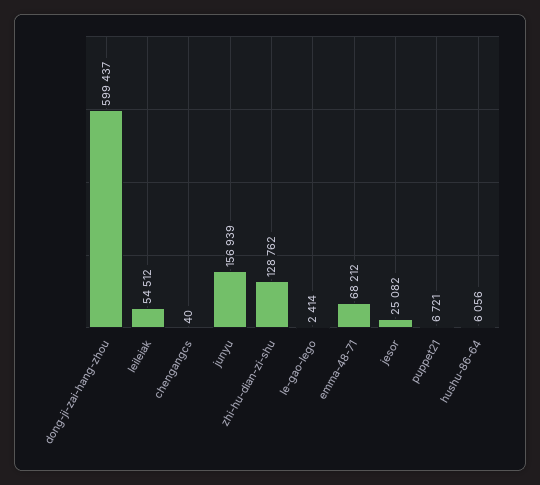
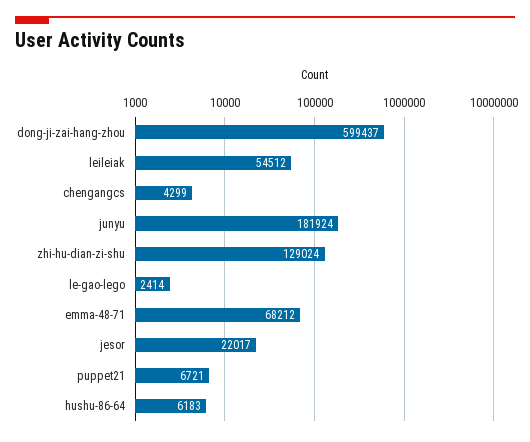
  {
    "dong-ji-zai-hang-zhou": 599437,
    "leileiak": 54512,
-   "chengangcs": 40,
+   "chengangcs": 4299,
-   "junyu": 156939,
+   "junyu": 181924,
-   "zhi-hu-dian-zi-shu": 128762,
+   "zhi-hu-dian-zi-shu": 129024,
    "le-gao-lego": 2414,
    "emma-48-71": 68212,
-   "jesor": 25082,
+   "jesor": 22017,
    "puppet21": 6721,
-   "hushu-86-64": 6056
+   "hushu-86-64": 6183
  }

